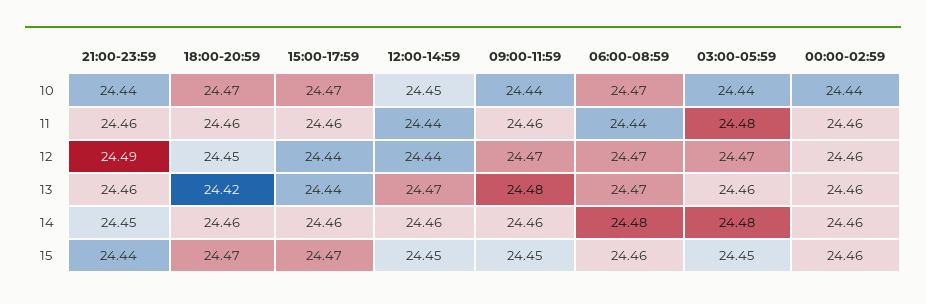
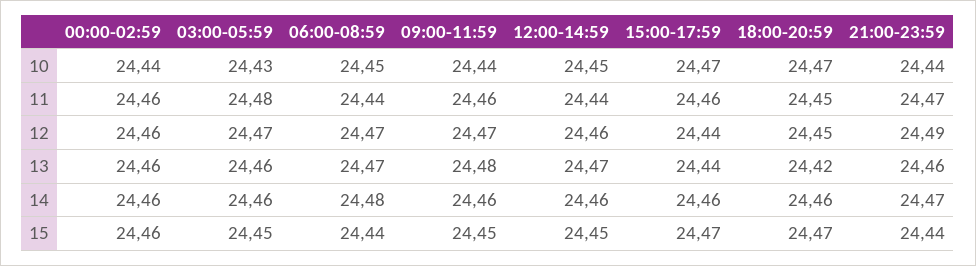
  {
    "21:00-23:59": {
      "10": 24.44,
-     "11": 24.46,
+     "11": 24.47,
      "12": 24.49,
      "13": 24.46,
-     "14": 24.45,
+     "14": 24.47,
      "15": 24.44
    },
    "18:00-20:59": {
      "10": 24.47,
-     "11": 24.46,
+     "11": 24.45,
      "12": 24.45,
      "13": 24.42,
      "14": 24.46,
      "15": 24.47
    },
    "15:00-17:59": {
      "10": 24.47,
      "11": 24.46,
      "12": 24.44,
      "13": 24.44,
      "14": 24.46,
      "15": 24.47
    },
    "12:00-14:59": {
      "10": 24.45,
      "11": 24.44,
-     "12": 24.44,
+     "12": 24.46,
      "13": 24.47,
      "14": 24.46,
      "15": 24.45
    },
    "09:00-11:59": {
      "10": 24.44,
      "11": 24.46,
      "12": 24.47,
      "13": 24.48,
      "14": 24.46,
      "15": 24.45
    },
    "06:00-08:59": {
-     "10": 24.47,
+     "10": 24.45,
      "11": 24.44,
      "12": 24.47,
      "13": 24.47,
      "14": 24.48,
-     "15": 24.46
+     "15": 24.44
    },
    "03:00-05:59": {
-     "10": 24.44,
+     "10": 24.43,
      "11": 24.48,
      "12": 24.47,
      "13": 24.46,
-     "14": 24.48,
+     "14": 24.46,
      "15": 24.45
    },
    "00:00-02:59": {
      "10": 24.44,
      "11": 24.46,
      "12": 24.46,
      "13": 24.46,
      "14": 24.46,
      "15": 24.46
    }
  }

